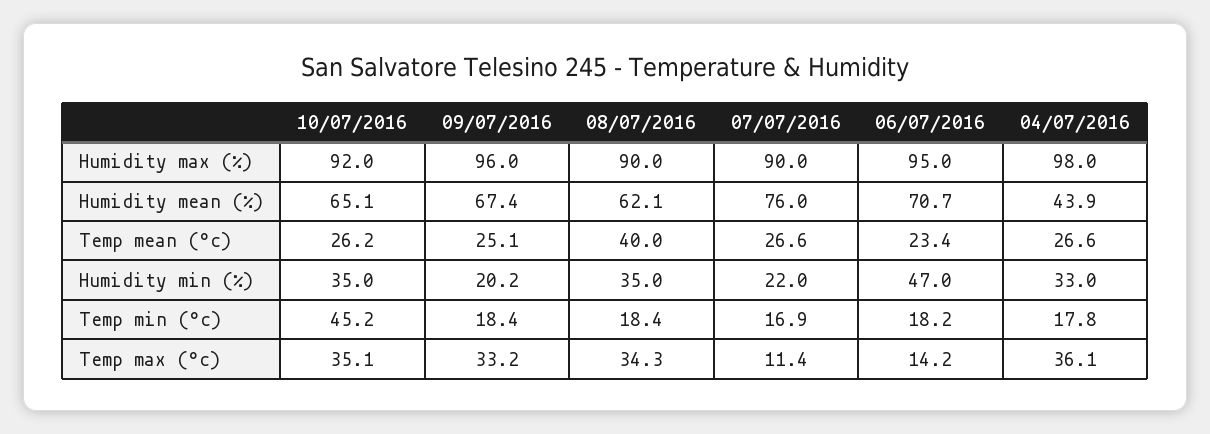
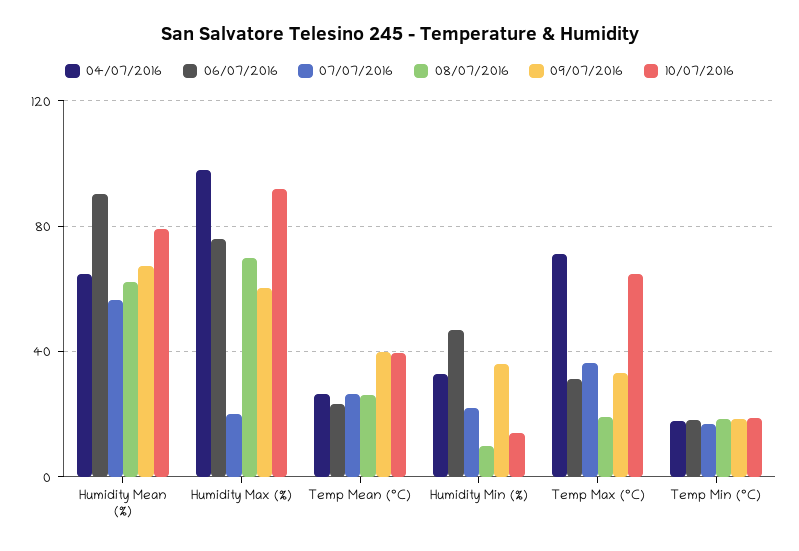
  {
    "10/07/2016": {
      "Humidity max (%)": 92,
-     "Humidity mean (%)": 65.1,
+     "Humidity mean (%)": 80,
-     "Temp mean (°c)": 26.2,
+     "Temp mean (°c)": 40,
-     "Humidity min (%)": 35,
+     "Humidity min (%)": 15,
-     "Temp min (°c)": 45.2,
+     "Temp min (°c)": 20,
-     "Temp max (°c)": 35.1
+     "Temp max (°c)": 65
    },
    "09/07/2016": {
-     "Humidity max (%)": 96,
+     "Humidity max (%)": 60,
      "Humidity mean (%)": 67.4,
-     "Temp mean (°c)": 25.1,
+     "Temp mean (°c)": 40,
-     "Humidity min (%)": 20.2,
+     "Humidity min (%)": 35,
      "Temp min (°c)": 18.4,
      "Temp max (°c)": 33.2
    },
    "08/07/2016": {
-     "Humidity max (%)": 90,
+     "Humidity max (%)": 70,
      "Humidity mean (%)": 62.1,
-     "Temp mean (°c)": 40,
+     "Temp mean (°c)": 25,
-     "Humidity min (%)": 35,
+     "Humidity min (%)": 10,
      "Temp min (°c)": 18.4,
-     "Temp max (°c)": 34.3
+     "Temp max (°c)": 20
    },
    "07/07/2016": {
-     "Humidity max (%)": 90,
+     "Humidity max (%)": 20,
-     "Humidity mean (%)": 76,
+     "Humidity mean (%)": 55,
      "Temp mean (°c)": 26.6,
      "Humidity min (%)": 22,
      "Temp min (°c)": 16.9,
-     "Temp max (°c)": 11.4
+     "Temp max (°c)": 35
    },
    "06/07/2016": {
-     "Humidity max (%)": 95,
+     "Humidity max (%)": 75,
-     "Humidity mean (%)": 70.7,
+     "Humidity mean (%)": 90,
      "Temp mean (°c)": 23.4,
      "Humidity min (%)": 47,
      "Temp min (°c)": 18.2,
-     "Temp max (°c)": 14.2
+     "Temp max (°c)": 30
    },
    "04/07/2016": {
      "Humidity max (%)": 98,
-     "Humidity mean (%)": 43.9,
+     "Humidity mean (%)": 65,
      "Temp mean (°c)": 26.6,
      "Humidity min (%)": 33,
      "Temp min (°c)": 17.8,
-     "Temp max (°c)": 36.1
+     "Temp max (°c)": 70
    }
  }

